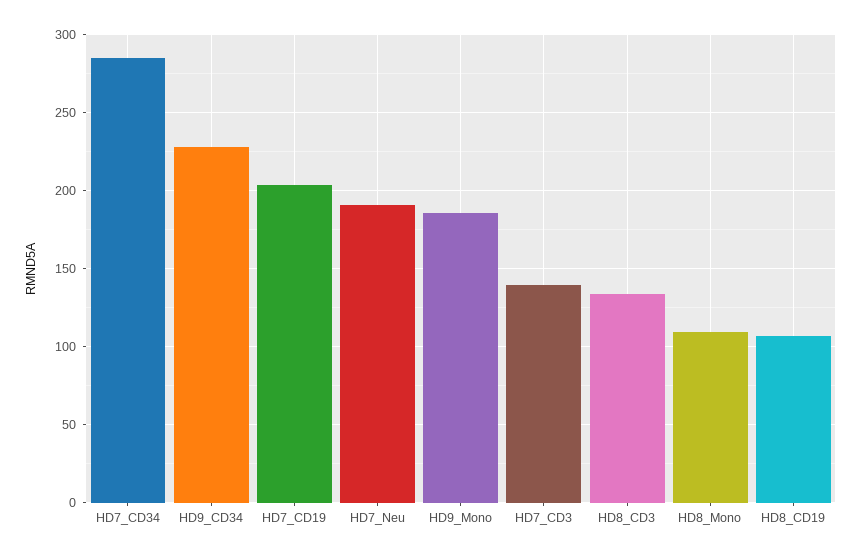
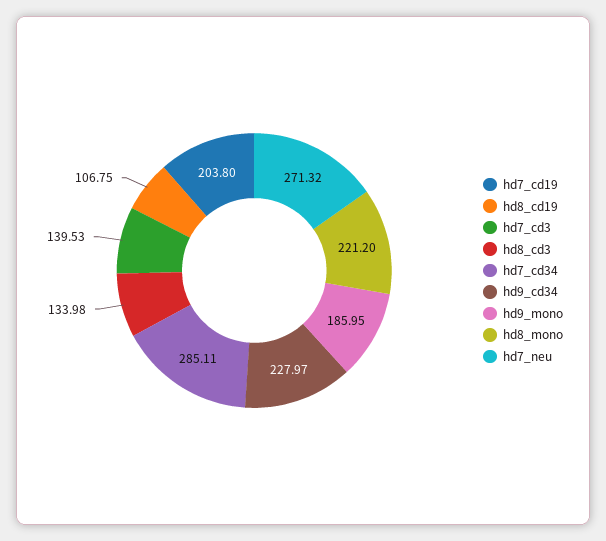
  {
    "HD7_CD34": 285.11,
    "HD9_CD34": 227.97,
    "HD7_CD19": 203.8,
-   "HD7_Neu": 190,
+   "HD7_Neu": 271.32,
    "HD9_Mono": 185.95,
    "HD7_CD3": 139.53,
    "HD8_CD3": 133.98,
-   "HD8_Mono": 110,
+   "HD8_Mono": 221.2,
    "HD8_CD19": 106.75
  }

